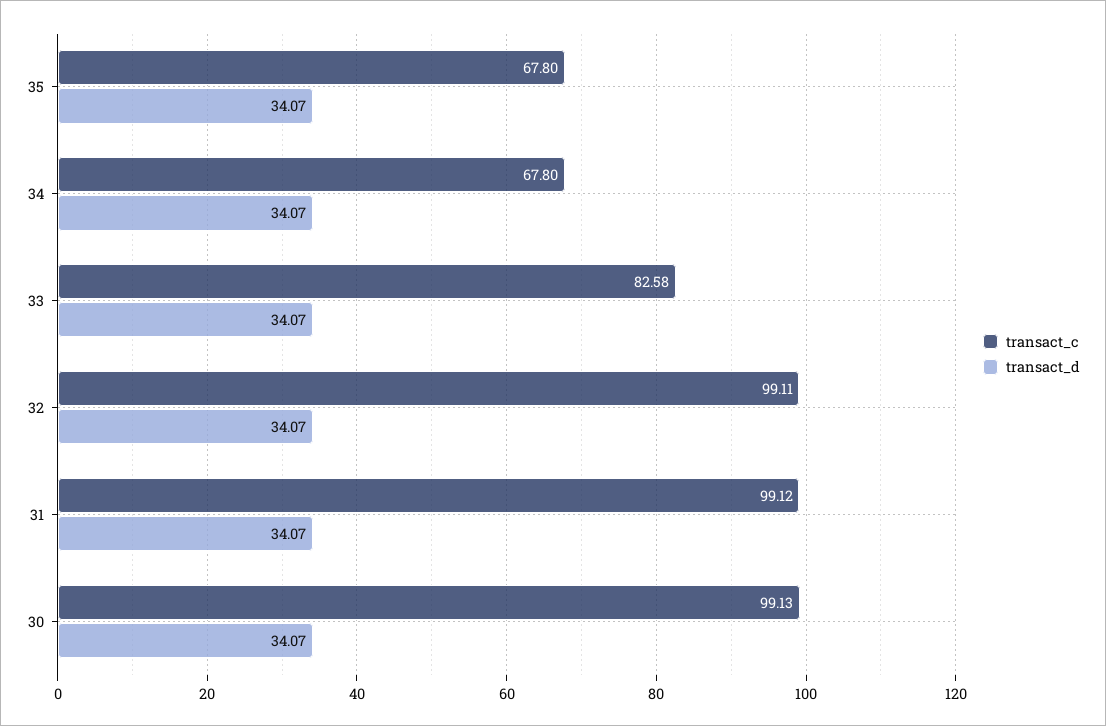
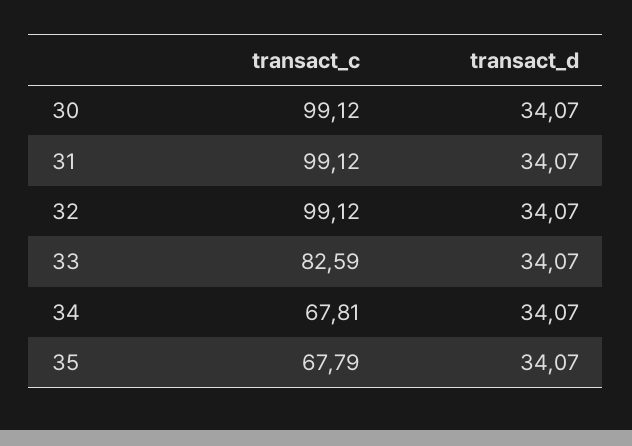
  {
    "transact_c": {
-     "35": 67.8,
+     "35": 67.79,
-     "34": 67.8,
+     "34": 67.81,
-     "33": 82.58,
+     "33": 82.59,
-     "32": 99.11,
+     "32": 99.12,
      "31": 99.12,
-     "30": 99.13
+     "30": 99.12
    },
    "transact_d": {
      "35": 34.07,
      "34": 34.07,
      "33": 34.07,
      "32": 34.07,
      "31": 34.07,
      "30": 34.07
    }
  }

